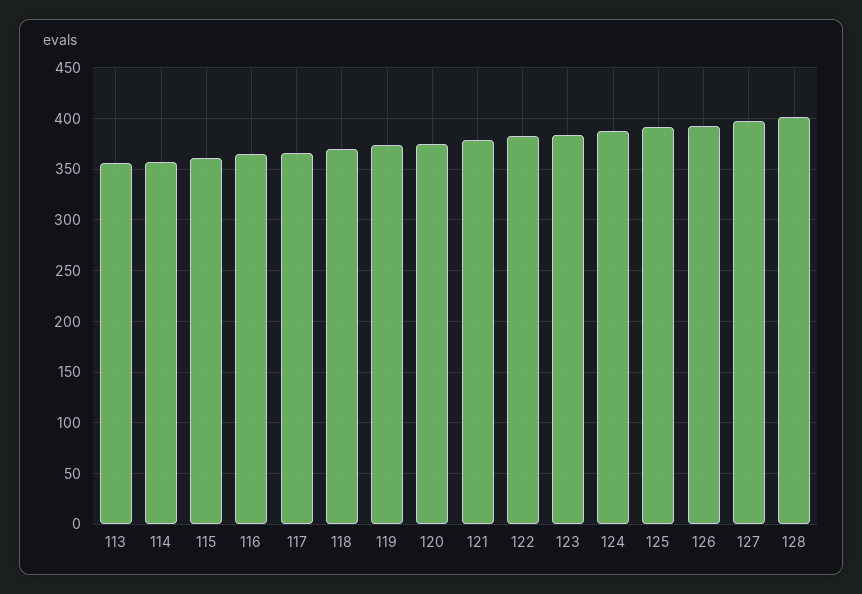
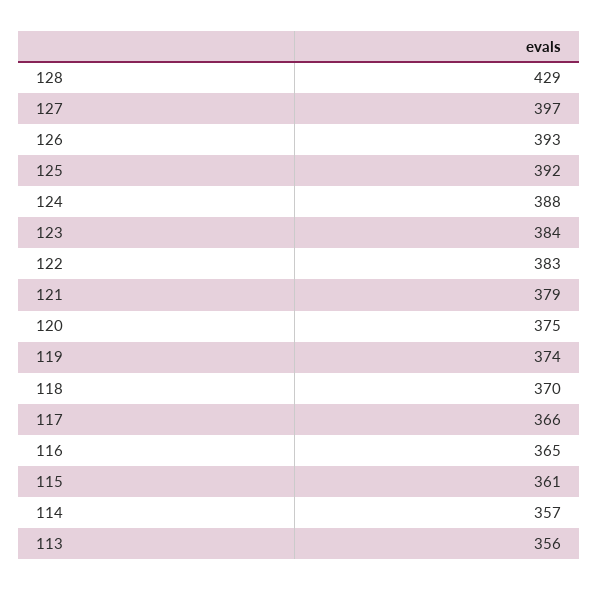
  {
    "113": 356,
    "114": 357,
    "115": 361,
    "116": 365,
    "117": 366,
    "118": 370,
    "119": 374,
    "120": 375,
    "121": 379,
    "122": 383,
    "123": 384,
    "124": 388,
    "125": 392,
    "126": 393,
    "127": 397,
-   "128": 400
+   "128": 429
  }

